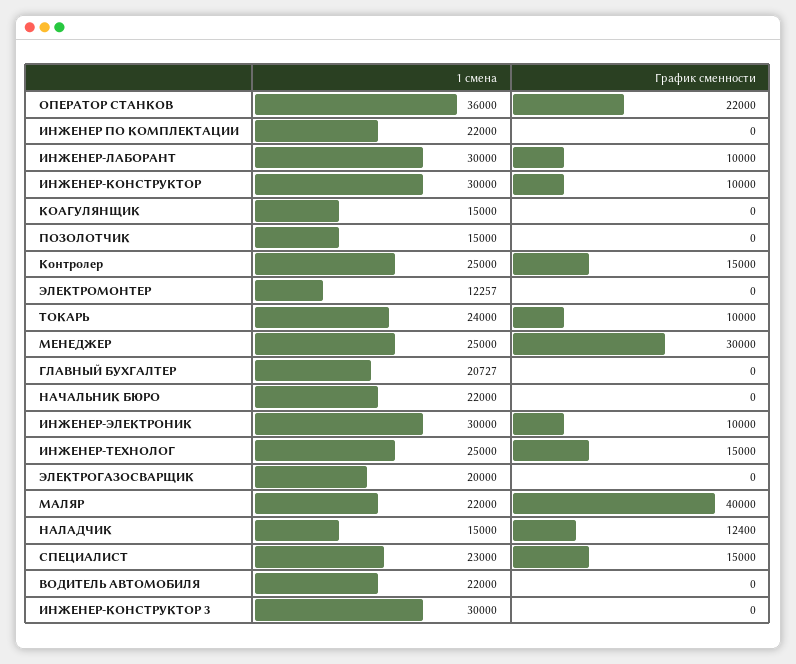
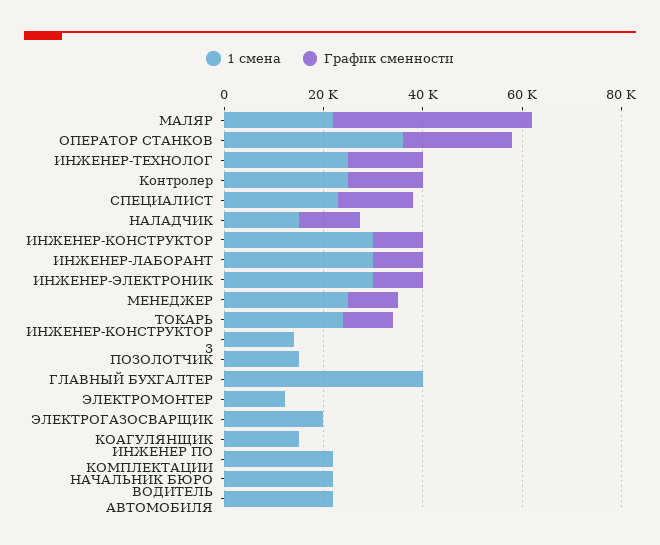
  {
    "1 смена": {
      "ОПЕРАТОР СТАНКОВ": 36000,
      "ИНЖЕНЕР ПО КОМПЛЕКТАЦИИ": 22000,
      "ИНЖЕНЕР-ЛАБОРАНТ": 30000,
      "ИНЖЕНЕР-КОНСТРУКТОР": 30000,
      "КОАГУЛЯНЩИК": 15000,
      "ПОЗОЛОТЧИК": 15000,
      "Контролер": 25000,
      "ЭЛЕКТРОМОНТЕР": 12257,
      "ТОКАРЬ": 24000,
      "МЕНЕДЖЕР": 25000,
-     "ГЛАВНЫЙ БУХГАЛТЕР": 20727,
+     "ГЛАВНЫЙ БУХГАЛТЕР": 40000,
      "НАЧАЛЬНИК БЮРО": 22000,
      "ИНЖЕНЕР-ЭЛЕКТРОНИК": 30000,
      "ИНЖЕНЕР-ТЕХНОЛОГ": 25000,
      "ЭЛЕКТРОГАЗОСВАРЩИК": 20000,
      "МАЛЯР": 22000,
      "НАЛАДЧИК": 15000,
      "СПЕЦИАЛИСТ": 23000,
      "ВОДИТЕЛЬ АВТОМОБИЛЯ": 22000,
-     "ИНЖЕНЕР-КОНСТРУКТОР 3": 30000
+     "ИНЖЕНЕР-КОНСТРУКТОР 3": 15000
    },
    "График сменности": {
      "ОПЕРАТОР СТАНКОВ": 22000,
      "ИНЖЕНЕР ПО КОМПЛЕКТАЦИИ": 0,
      "ИНЖЕНЕР-ЛАБОРАНТ": 10000,
      "ИНЖЕНЕР-КОНСТРУКТОР": 10000,
      "КОАГУЛЯНЩИК": 0,
      "ПОЗОЛОТЧИК": 0,
      "Контролер": 15000,
      "ЭЛЕКТРОМОНТЕР": 0,
      "ТОКАРЬ": 10000,
-     "МЕНЕДЖЕР": 30000,
+     "МЕНЕДЖЕР": 10000,
      "ГЛАВНЫЙ БУХГАЛТЕР": 0,
      "НАЧАЛЬНИК БЮРО": 0,
      "ИНЖЕНЕР-ЭЛЕКТРОНИК": 10000,
      "ИНЖЕНЕР-ТЕХНОЛОГ": 15000,
      "ЭЛЕКТРОГАЗОСВАРЩИК": 0,
      "МАЛЯР": 40000,
      "НАЛАДЧИК": 12400,
      "СПЕЦИАЛИСТ": 15000,
      "ВОДИТЕЛЬ АВТОМОБИЛЯ": 0,
      "ИНЖЕНЕР-КОНСТРУКТОР 3": 0
    }
  }

